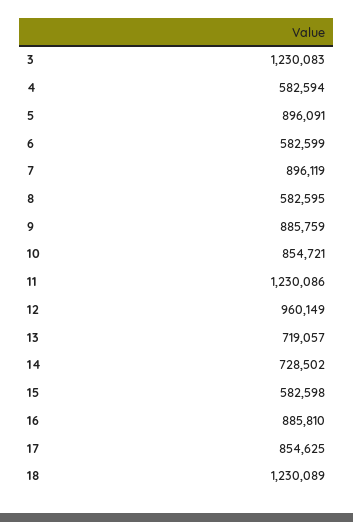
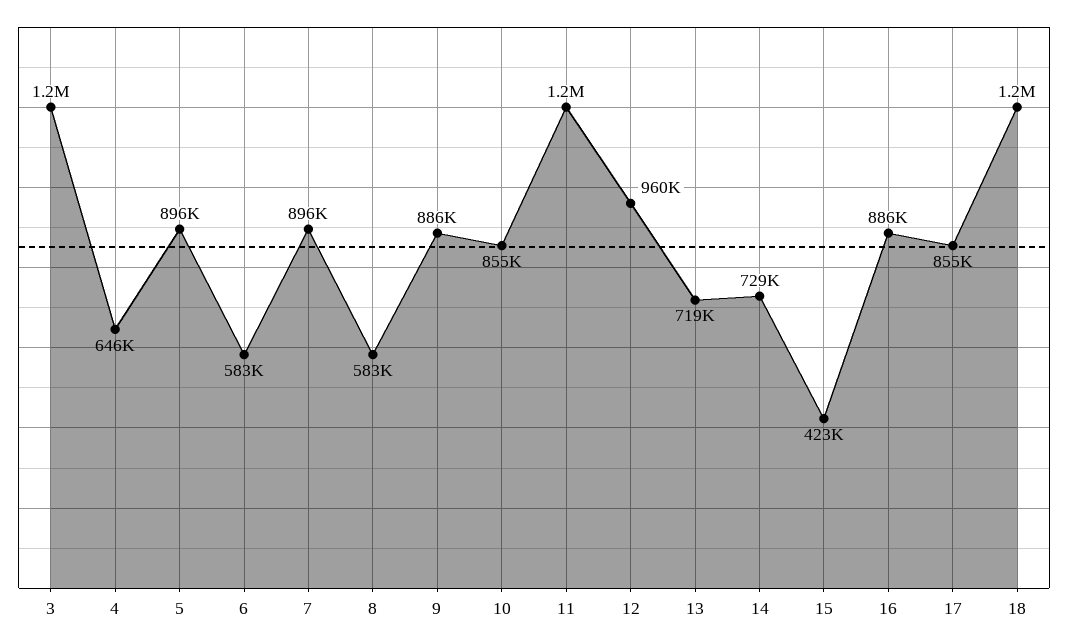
  {
    "3": 1230083,
-   "4": 582594,
+   "4": 646000,
    "5": 896091,
    "6": 582599,
    "7": 896119,
    "8": 582595,
    "9": 885759,
    "10": 854721,
    "11": 1230086,
    "12": 960149,
    "13": 719057,
    "14": 728502,
-   "15": 582598,
+   "15": 423000,
    "16": 885810,
    "17": 854625,
    "18": 1230089
  }

